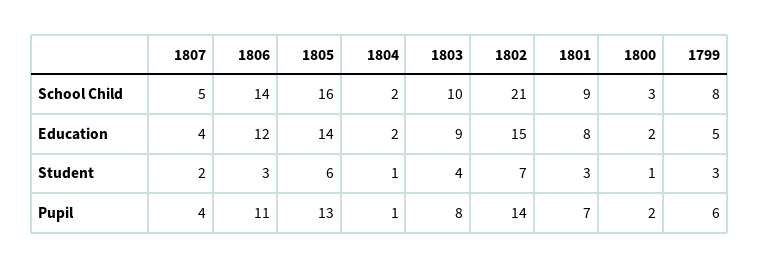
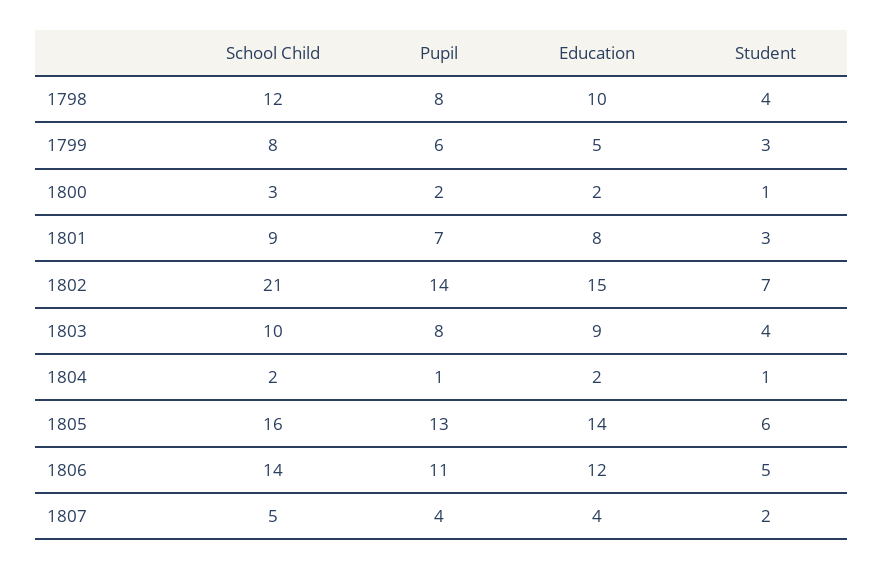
  {
    "1807": {
      "School Child": 5,
      "Education": 4,
      "Student": 2,
      "Pupil": 4
    },
    "1806": {
      "School Child": 14,
      "Education": 12,
-     "Student": 3,
+     "Student": 5,
      "Pupil": 11
    },
    "1805": {
      "School Child": 16,
      "Education": 14,
      "Student": 6,
      "Pupil": 13
    },
    "1804": {
      "School Child": 2,
      "Education": 2,
      "Student": 1,
      "Pupil": 1
    },
    "1803": {
      "School Child": 10,
      "Education": 9,
      "Student": 4,
      "Pupil": 8
    },
    "1802": {
      "School Child": 21,
      "Education": 15,
      "Student": 7,
      "Pupil": 14
    },
    "1801": {
      "School Child": 9,
      "Education": 8,
      "Student": 3,
      "Pupil": 7
    },
    "1800": {
      "School Child": 3,
      "Education": 2,
      "Student": 1,
      "Pupil": 2
    },
    "1799": {
      "School Child": 8,
      "Education": 5,
      "Student": 3,
      "Pupil": 6
-   }
+   },
+   "1798": {
+     "School Child": 12,
+     "Pupil": 8,
+     "Education": 10,
+     "Student": 4
+   }
  }

